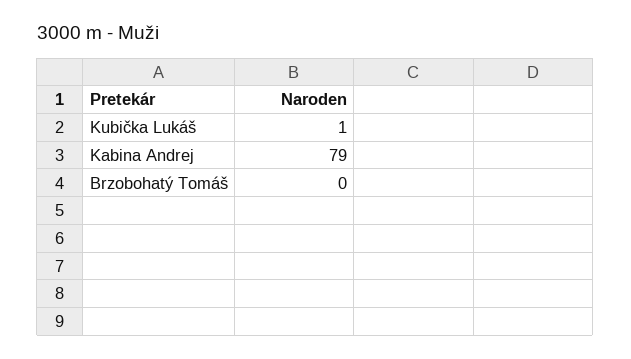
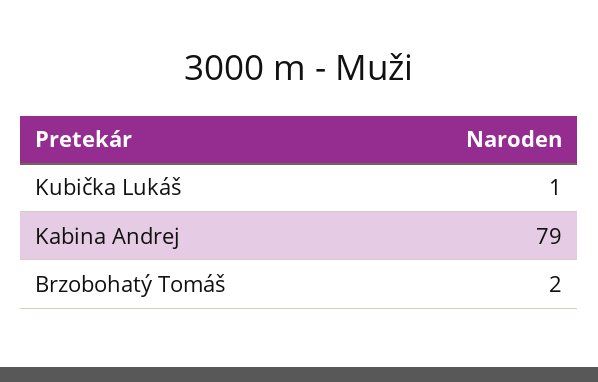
  {
    "Kubička Lukáš": 1,
    "Kabina Andrej": 79,
-   "Brzobohatý Tomáš": 0
+   "Brzobohatý Tomáš": 2
  }

